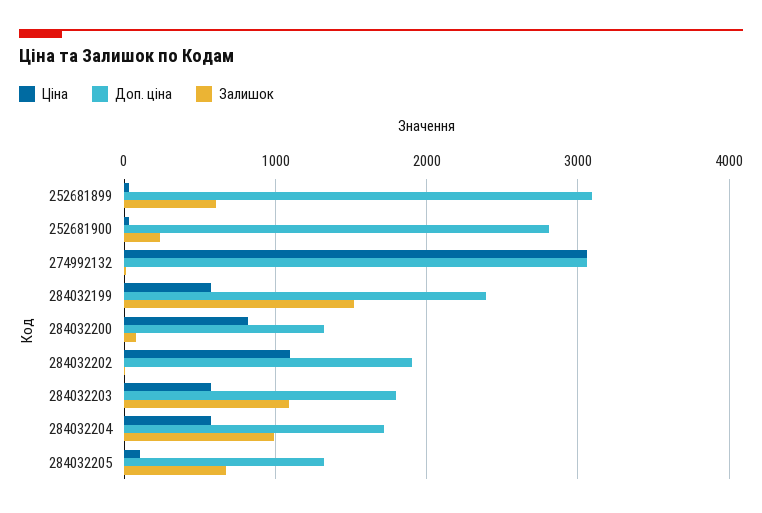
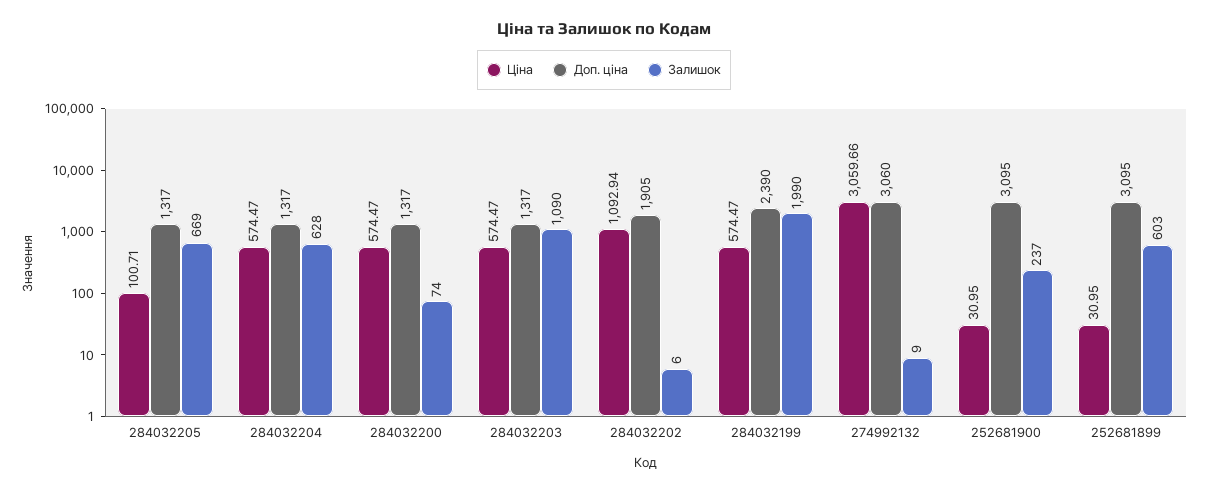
  {
    "Ціна": {
      "252681899": 30.95,
      "252681900": 30.95,
      "274992132": 3059.66,
      "284032199": 574.47,
-     "284032200": 800,
+     "284032200": 574.47,
      "284032202": 1092.94,
      "284032203": 574.47,
      "284032204": 574.47,
      "284032205": 100.71
    },
    "Доп. ціна": {
      "252681899": 3095,
-     "252681900": 2800,
+     "252681900": 3095,
      "274992132": 3060,
      "284032199": 2390,
      "284032200": 1317,
      "284032202": 1905,
-     "284032203": 1800,
+     "284032203": 1317,
-     "284032204": 1700,
+     "284032204": 1317,
      "284032205": 1317
    },
    "Залишок": {
      "252681899": 603,
      "252681900": 237,
      "274992132": 9,
-     "284032199": 1500,
+     "284032199": 1990,
      "284032200": 74,
      "284032202": 6,
      "284032203": 1090,
-     "284032204": 1000,
+     "284032204": 628,
      "284032205": 669
    }
  }

